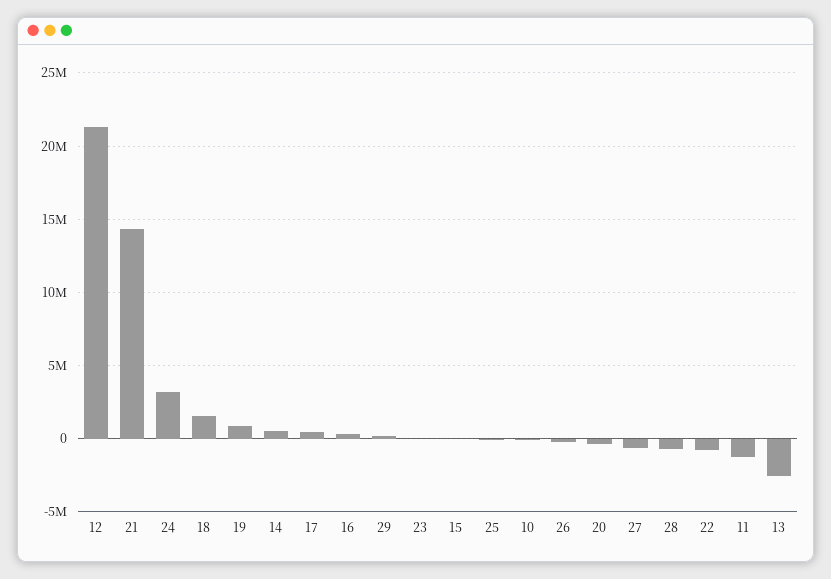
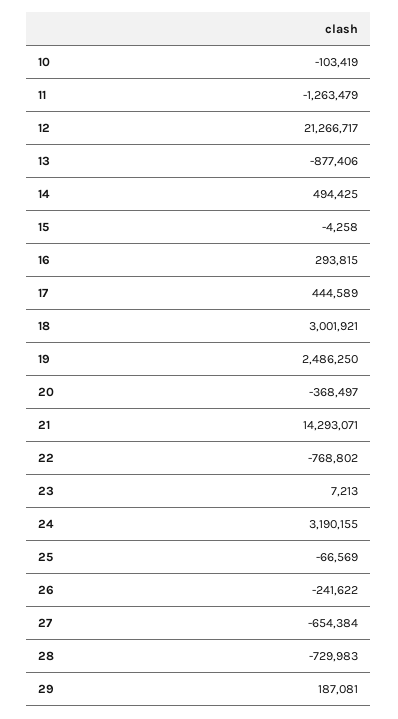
  {
    "12": 21266717,
    "21": 14293071,
    "24": 3190155,
-   "18": 1500000,
+   "18": 3001921,
-   "19": 1000000,
+   "19": 2486250,
    "14": 494425,
    "17": 444589,
    "16": 293815,
    "29": 187081,
    "23": 7213,
    "15": -4258,
    "25": -66569,
    "10": -103419,
    "26": -241622,
    "20": -368497,
    "27": -654384,
    "28": -729983,
    "22": -768802,
    "11": -1263479,
-   "13": -2500000
+   "13": -877406
  }

